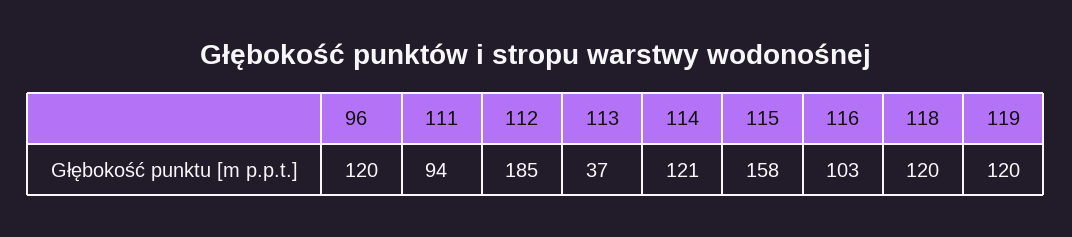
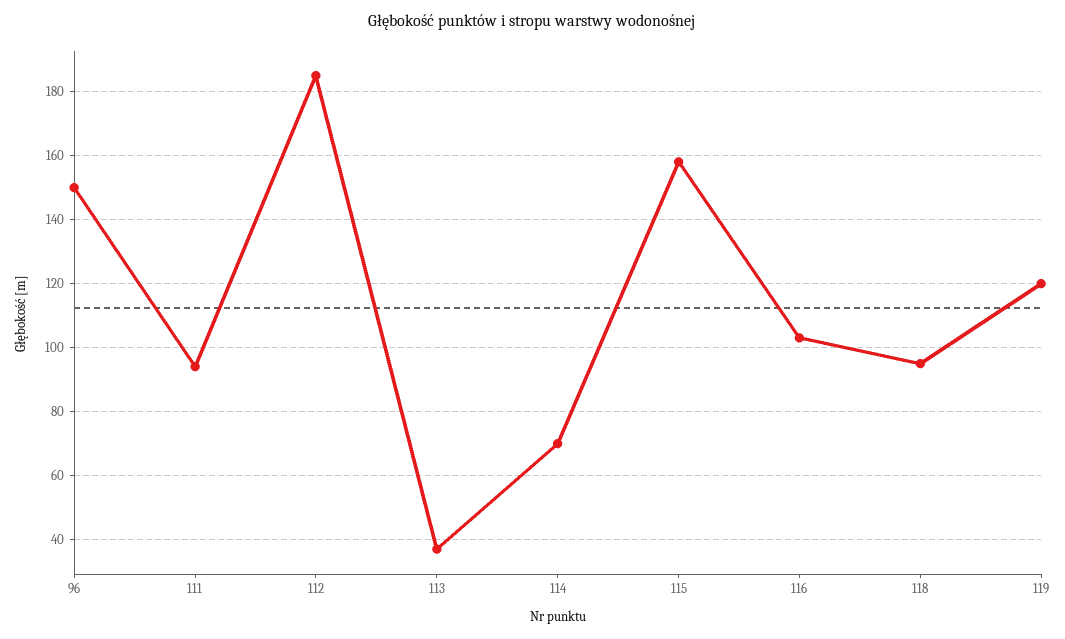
  {
-   "96": 120,
+   "96": 150,
    "111": 94,
    "112": 185,
    "113": 37,
-   "114": 121,
+   "114": 70,
    "115": 158,
    "116": 103,
-   "118": 120,
+   "118": 95,
    "119": 120
  }

